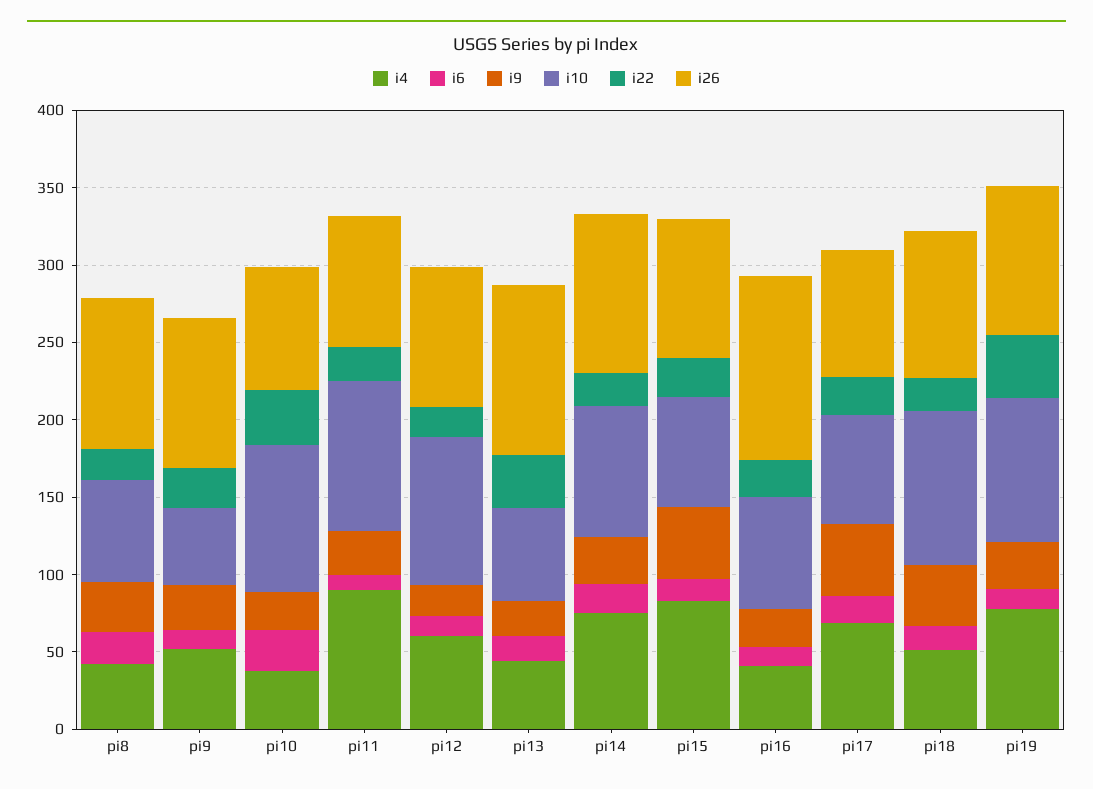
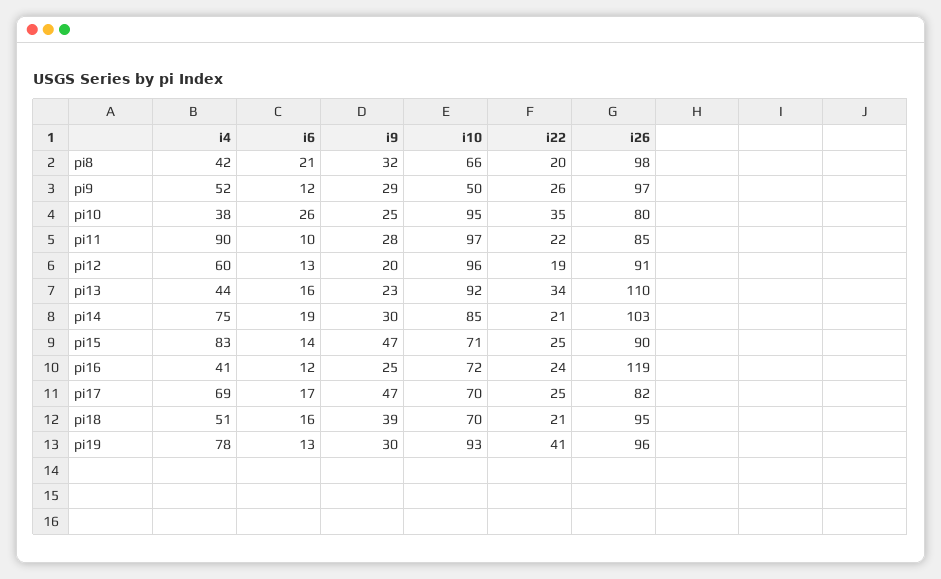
  {
    "i4": {
      "pi8": 42,
      "pi9": 52,
      "pi10": 38,
      "pi11": 90,
      "pi12": 60,
      "pi13": 44,
      "pi14": 75,
      "pi15": 83,
      "pi16": 41,
      "pi17": 69,
      "pi18": 51,
      "pi19": 78
    },
    "i6": {
      "pi8": 21,
      "pi9": 12,
      "pi10": 26,
      "pi11": 10,
      "pi12": 13,
      "pi13": 16,
      "pi14": 19,
      "pi15": 14,
      "pi16": 12,
      "pi17": 17,
      "pi18": 16,
      "pi19": 13
    },
    "i9": {
      "pi8": 32,
      "pi9": 29,
      "pi10": 25,
      "pi11": 28,
      "pi12": 20,
      "pi13": 23,
      "pi14": 30,
      "pi15": 47,
      "pi16": 25,
      "pi17": 47,
      "pi18": 39,
      "pi19": 30
    },
    "i10": {
      "pi8": 66,
      "pi9": 50,
      "pi10": 95,
      "pi11": 97,
      "pi12": 96,
-     "pi13": 60,
+     "pi13": 92,
      "pi14": 85,
      "pi15": 71,
      "pi16": 72,
      "pi17": 70,
-     "pi18": 100,
+     "pi18": 70,
      "pi19": 93
    },
    "i22": {
      "pi8": 20,
      "pi9": 26,
      "pi10": 35,
      "pi11": 22,
      "pi12": 19,
      "pi13": 34,
      "pi14": 21,
      "pi15": 25,
      "pi16": 24,
      "pi17": 25,
      "pi18": 21,
      "pi19": 41
    },
    "i26": {
      "pi8": 98,
      "pi9": 97,
      "pi10": 80,
      "pi11": 85,
      "pi12": 91,
      "pi13": 110,
      "pi14": 103,
      "pi15": 90,
      "pi16": 119,
      "pi17": 82,
      "pi18": 95,
      "pi19": 96
    }
  }

